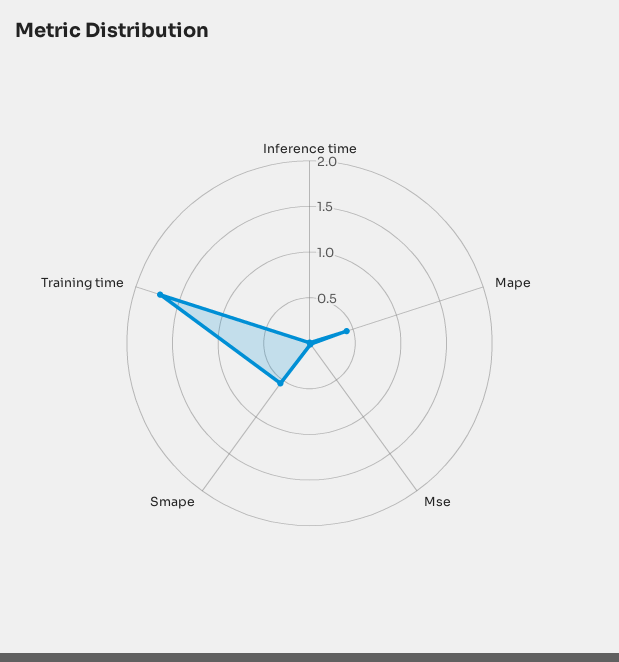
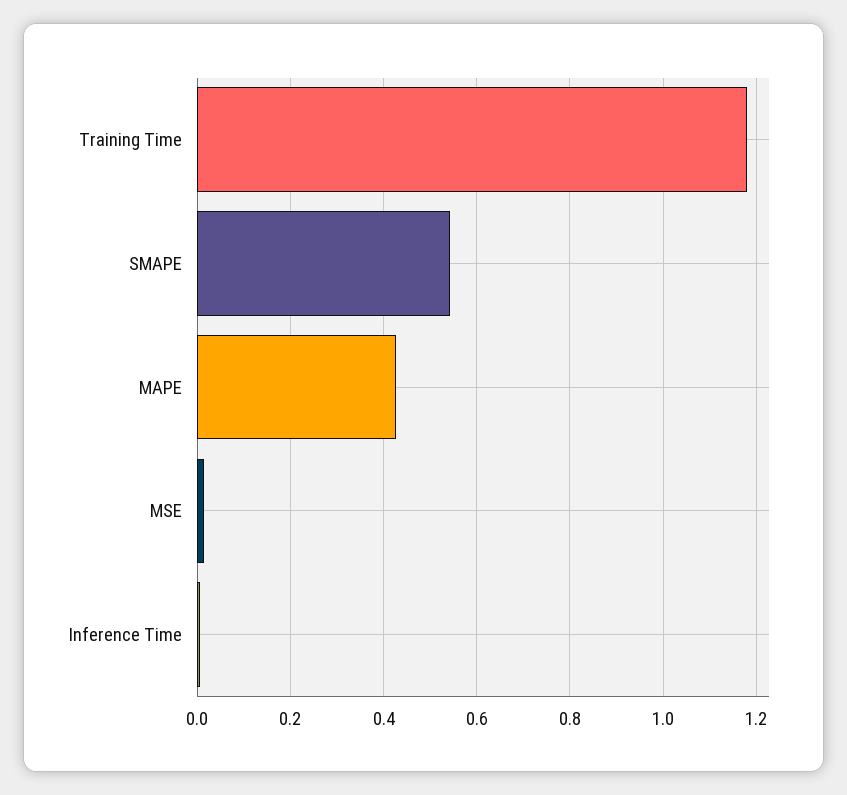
  {
    "Inference time": 0,
    "Mape": 0.42,
    "Mse": 0.02,
    "Smape": 0.54,
-   "Training time": 1.7
+   "Training time": 1.18
  }

